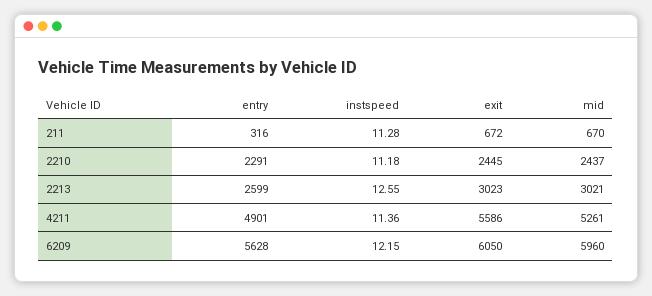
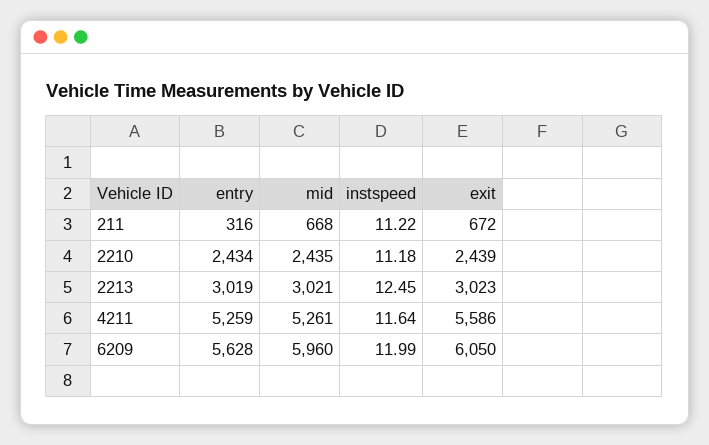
  {
    "entry": {
      "211": 316,
-     "2210": 2291,
+     "2210": 2434,
-     "2213": 2599,
+     "2213": 3019,
-     "4211": 4901,
+     "4211": 5259,
      "6209": 5628
    },
    "instspeed": {
-     "211": 11.28,
+     "211": 11.22,
      "2210": 11.18,
-     "2213": 12.55,
+     "2213": 12.45,
-     "4211": 11.36,
+     "4211": 11.64,
-     "6209": 12.15
+     "6209": 11.99
    },
    "exit": {
      "211": 672,
-     "2210": 2445,
+     "2210": 2439,
      "2213": 3023,
      "4211": 5586,
      "6209": 6050
    },
    "mid": {
-     "211": 670,
+     "211": 668,
-     "2210": 2437,
+     "2210": 2435,
      "2213": 3021,
      "4211": 5261,
      "6209": 5960
    }
  }

